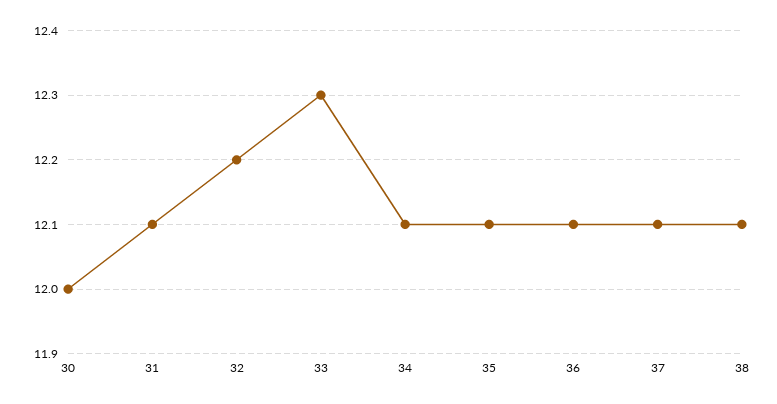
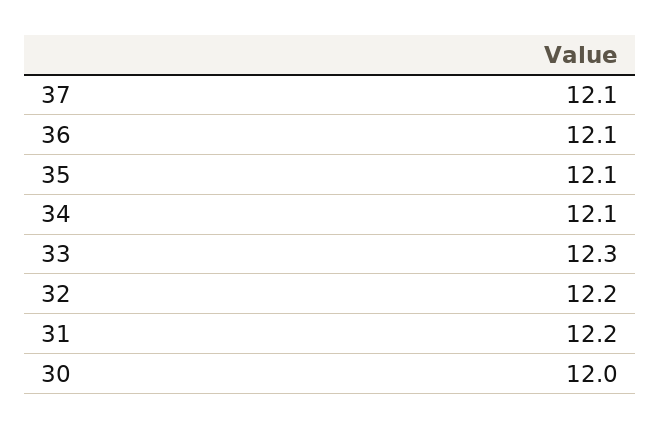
  {
    "30": 12,
-   "31": 12.1,
+   "31": 12.2,
    "32": 12.2,
    "33": 12.3,
    "34": 12.1,
    "35": 12.1,
    "36": 12.1,
-   "37": 12.1,
+   "37": 12.1
-   "38": 12.1
  }

